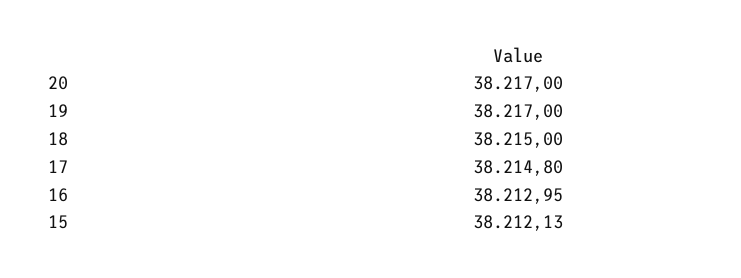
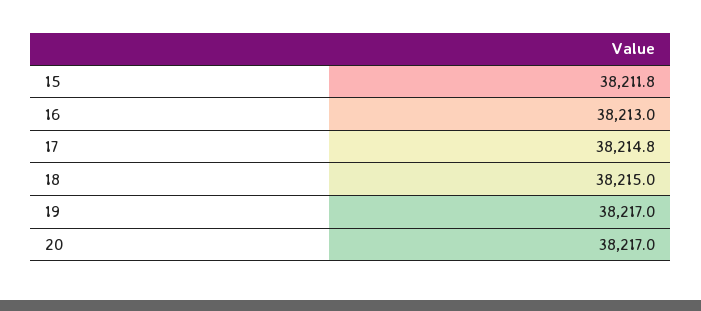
  {
    "20": 38217,
    "19": 38217,
    "18": 38215,
    "17": 38214.8,
-   "16": 38212.95,
+   "16": 38213,
-   "15": 38212.13
+   "15": 38211.8
  }

